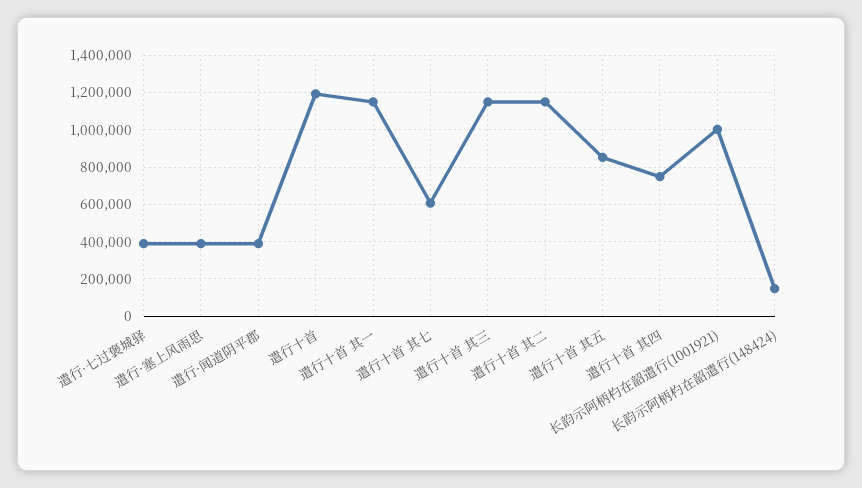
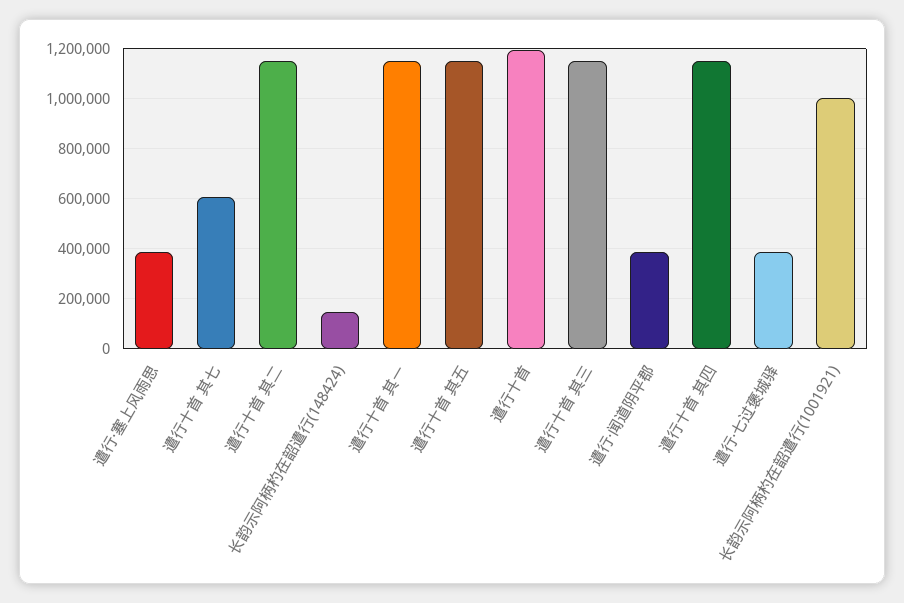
  {
    "遣行·七过褒城驿": 400000,
    "遣行·塞上风雨思": 400000,
    "遣行·闻道阴平郡": 400000,
    "遣行十首": 1200000,
    "遣行十首 其一": 1150000,
    "遣行十首 其七": 600000,
    "遣行十首 其三": 1150000,
    "遣行十首 其二": 1150000,
-   "遣行十首 其五": 850000,
+   "遣行十首 其五": 1150000,
-   "遣行十首 其四": 750000,
+   "遣行十首 其四": 1150000,
    "长韵示阿柄杓在韶遣行(1001921)": 1000000,
    "长韵示阿柄杓在韶遣行(148424)": 150000
  }

